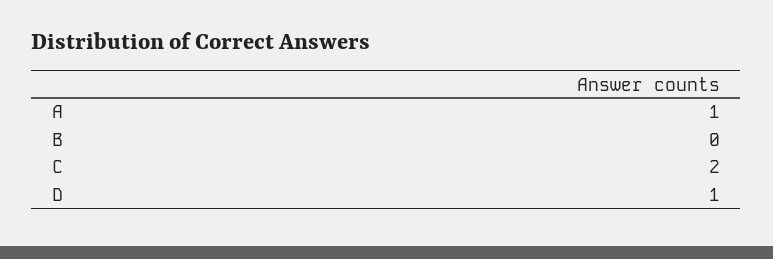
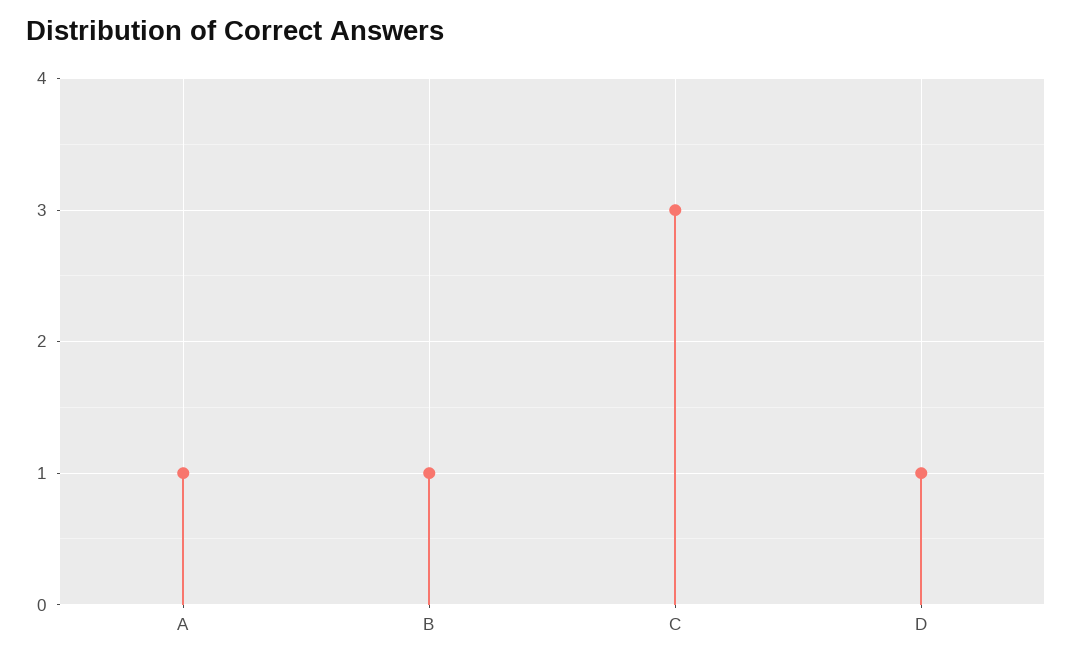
  {
    "A": 1,
-   "B": 0,
+   "B": 1,
-   "C": 2,
+   "C": 3,
    "D": 1
  }

